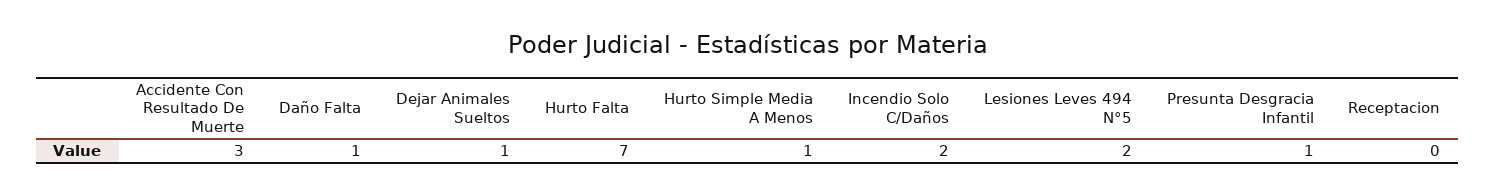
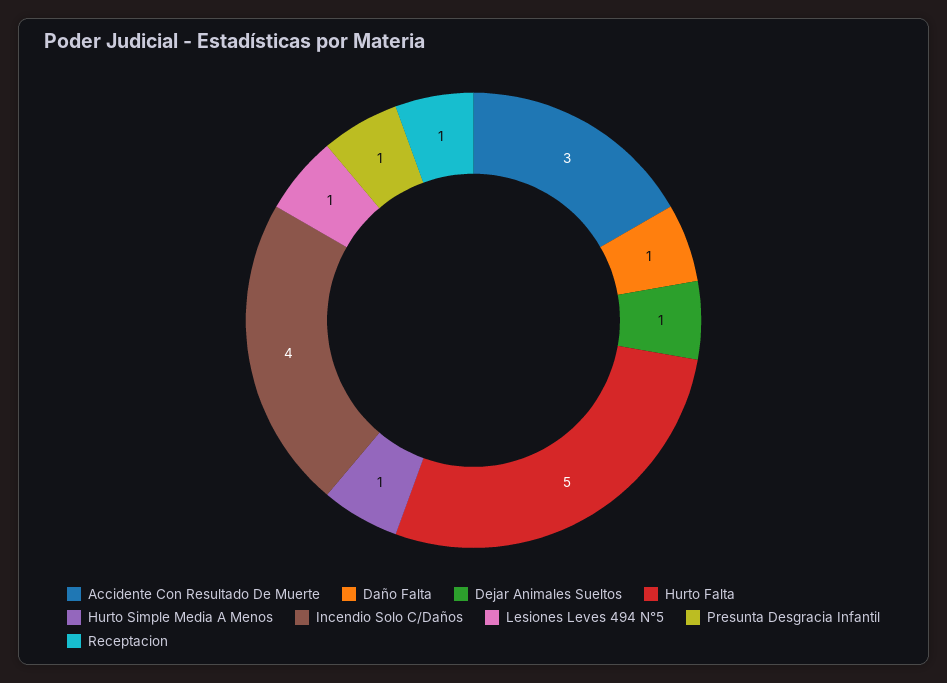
  {
    "Accidente Con Resultado De Muerte": 3,
    "Daño Falta": 1,
    "Dejar Animales Sueltos": 1,
-   "Hurto Falta": 7,
+   "Hurto Falta": 5,
    "Hurto Simple Media A Menos": 1,
-   "Incendio Solo C/Daños": 2,
+   "Incendio Solo C/Daños": 4,
-   "Lesiones Leves 494 N°5": 2,
+   "Lesiones Leves 494 N°5": 1,
    "Presunta Desgracia Infantil": 1,
-   "Receptacion": 0
+   "Receptacion": 1
  }

